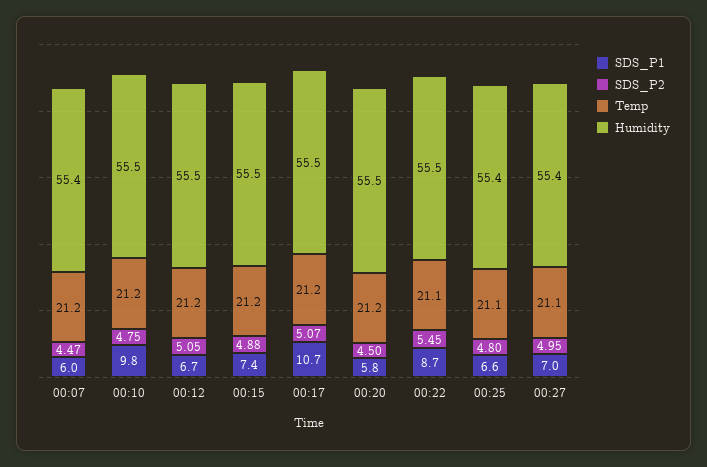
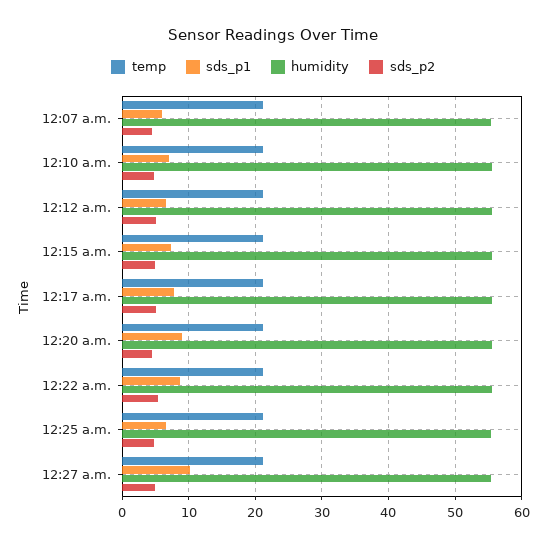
  {
    "SDS_P1": {
      "00:07": 6,
-     "00:10": 9.8,
+     "00:10": 7,
      "00:12": 6.7,
      "00:15": 7.4,
-     "00:17": 10.7,
+     "00:17": 8,
-     "00:20": 5.8,
+     "00:20": 9,
      "00:22": 8.7,
      "00:25": 6.6,
-     "00:27": 7
+     "00:27": 10
    },
    "SDS_P2": {
      "00:07": 4.47,
      "00:10": 4.75,
      "00:12": 5.05,
      "00:15": 4.88,
      "00:17": 5.07,
      "00:20": 4.5,
      "00:22": 5.45,
      "00:25": 4.8,
      "00:27": 4.95
    },
    "Temp": {
      "00:07": 21.2,
      "00:10": 21.2,
      "00:12": 21.2,
      "00:15": 21.2,
      "00:17": 21.2,
      "00:20": 21.2,
      "00:22": 21.1,
      "00:25": 21.1,
      "00:27": 21.1
    },
    "Humidity": {
      "00:07": 55.4,
      "00:10": 55.5,
      "00:12": 55.5,
      "00:15": 55.5,
      "00:17": 55.5,
      "00:20": 55.5,
      "00:22": 55.5,
      "00:25": 55.4,
      "00:27": 55.4
    }
  }

